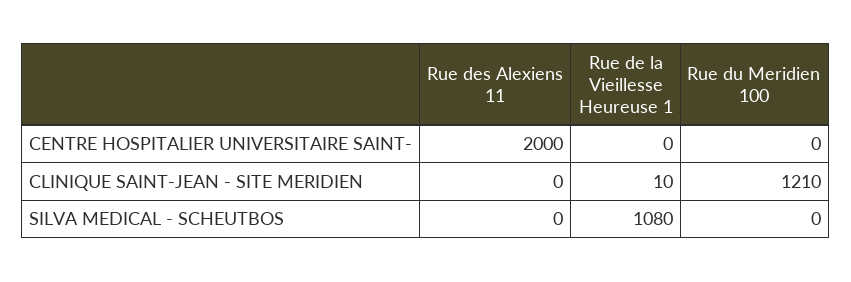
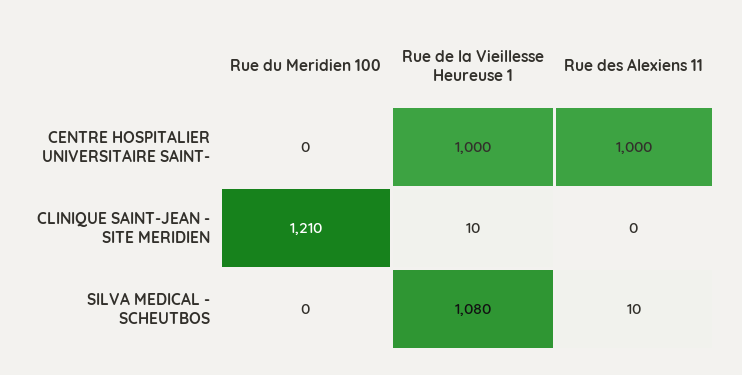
  {
    "Rue des Alexiens 11": {
-     "CENTRE HOSPITALIER UNIVERSITAIRE SAINT-": 2000,
+     "CENTRE HOSPITALIER UNIVERSITAIRE SAINT-": 1000,
      "CLINIQUE SAINT-JEAN - SITE MERIDIEN": 0,
-     "SILVA MEDICAL - SCHEUTBOS": 0
+     "SILVA MEDICAL - SCHEUTBOS": 10
    },
    "Rue de la Vieillesse Heureuse 1": {
-     "CENTRE HOSPITALIER UNIVERSITAIRE SAINT-": 0,
+     "CENTRE HOSPITALIER UNIVERSITAIRE SAINT-": 1000,
      "CLINIQUE SAINT-JEAN - SITE MERIDIEN": 10,
      "SILVA MEDICAL - SCHEUTBOS": 1080
    },
    "Rue du Meridien 100": {
      "CENTRE HOSPITALIER UNIVERSITAIRE SAINT-": 0,
      "CLINIQUE SAINT-JEAN - SITE MERIDIEN": 1210,
      "SILVA MEDICAL - SCHEUTBOS": 0
    }
  }

